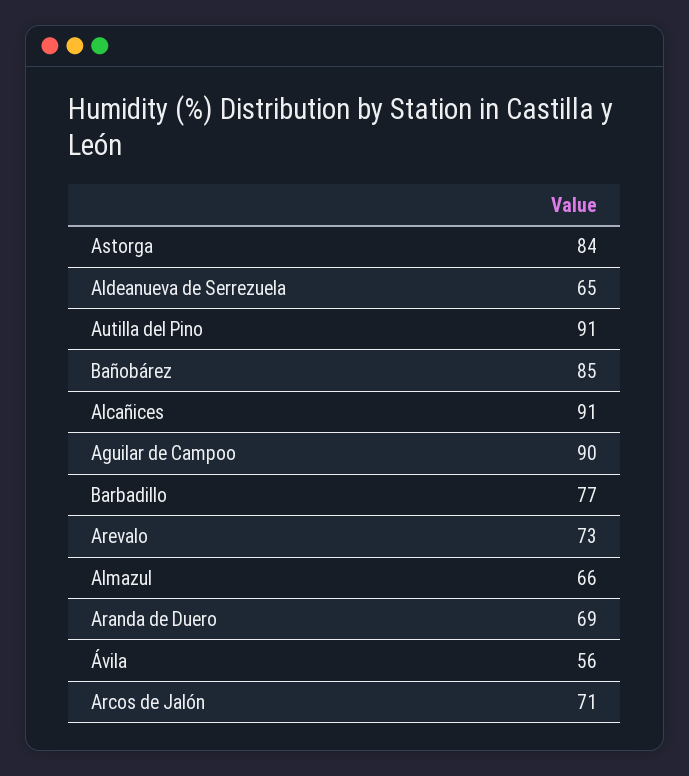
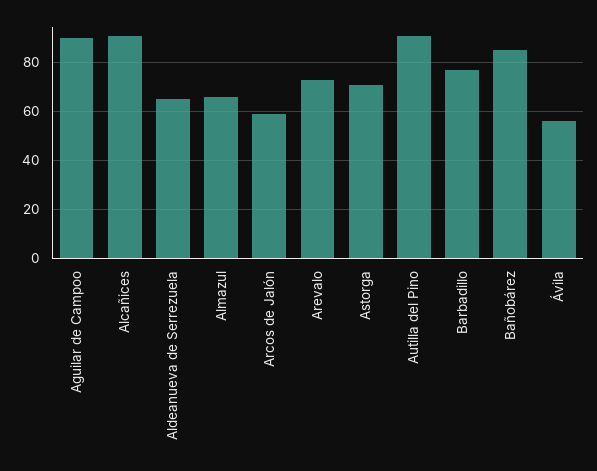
  {
-   "Astorga": 84,
+   "Astorga": 70,
    "Aldeanueva de Serrezuela": 65,
    "Autilla del Pino": 91,
    "Bañobárez": 85,
    "Alcañices": 91,
    "Aguilar de Campoo": 90,
    "Barbadillo": 77,
    "Arevalo": 73,
    "Almazul": 66,
-   "Aranda de Duero": 69,
    "Ávila": 56,
-   "Arcos de Jalón": 71
+   "Arcos de Jalón": 60
  }

